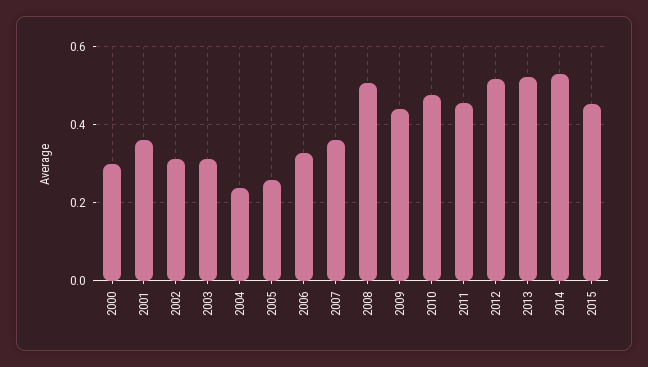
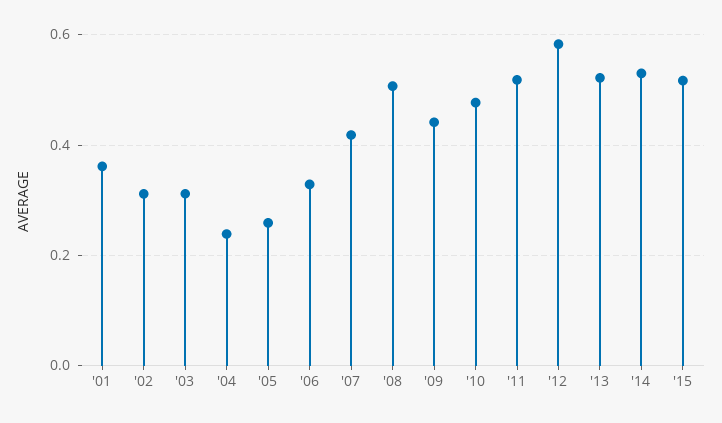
  {
-   "2000": 0.3,
    "2001": 0.36,
    "2002": 0.32,
    "2003": 0.32,
    "2004": 0.24,
    "2005": 0.26,
    "2006": 0.32,
-   "2007": 0.36,
+   "2007": 0.42,
    "2008": 0.5,
    "2009": 0.44,
    "2010": 0.48,
-   "2011": 0.46,
+   "2011": 0.52,
-   "2012": 0.52,
+   "2012": 0.58,
    "2013": 0.52,
    "2014": 0.52,
-   "2015": 0.46
+   "2015": 0.52
  }

